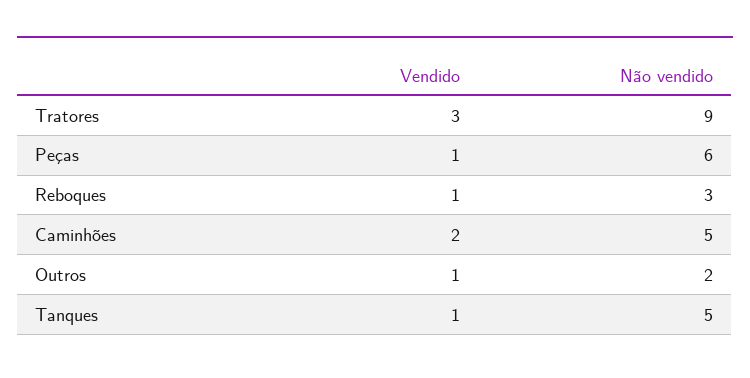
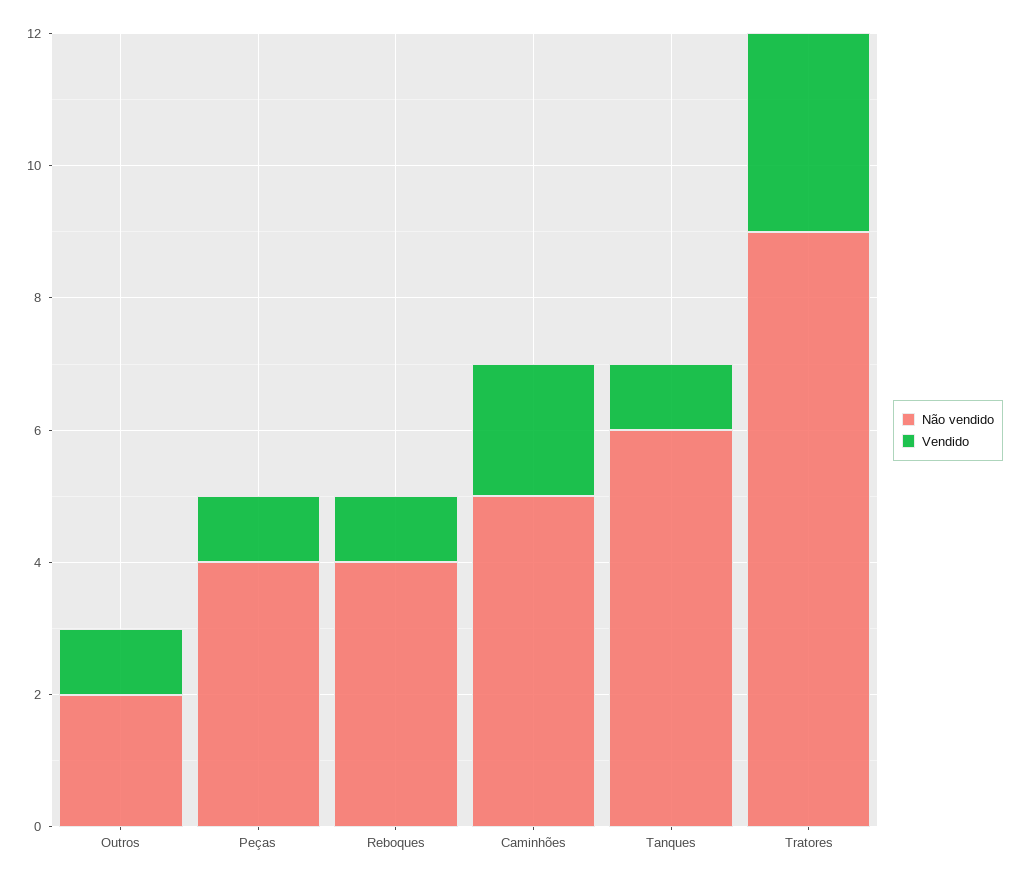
  {
    "Vendido": {
      "Tratores": 3,
      "Peças": 1,
      "Reboques": 1,
      "Caminhões": 2,
      "Outros": 1,
      "Tanques": 1
    },
    "Não vendido": {
      "Tratores": 9,
-     "Peças": 6,
+     "Peças": 4,
-     "Reboques": 3,
+     "Reboques": 4,
      "Caminhões": 5,
      "Outros": 2,
-     "Tanques": 5
+     "Tanques": 6
    }
  }

